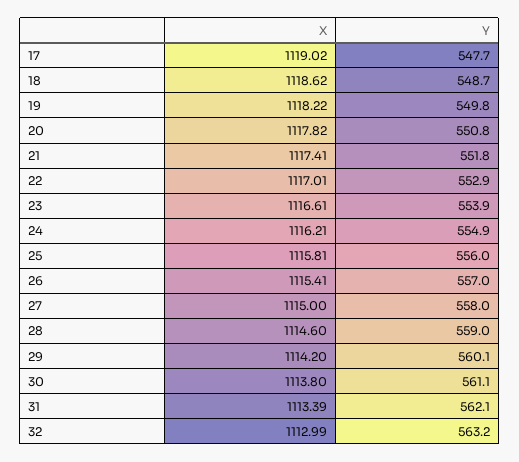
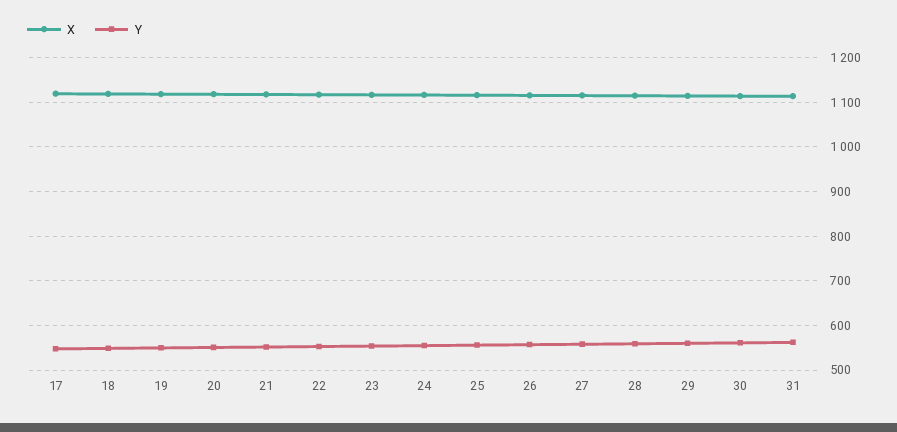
  {
    "X": {
      "17": 1119.02,
      "18": 1118.62,
      "19": 1118.22,
      "20": 1117.82,
      "21": 1117.41,
      "22": 1117.01,
      "23": 1116.61,
      "24": 1116.21,
      "25": 1115.81,
      "26": 1115.41,
      "27": 1115,
      "28": 1114.6,
      "29": 1114.2,
      "30": 1113.8,
-     "31": 1113.39,
+     "31": 1113.39
-     "32": 1112.99
    },
    "Y": {
      "17": 547.7,
      "18": 548.7,
      "19": 549.8,
      "20": 550.8,
      "21": 551.8,
      "22": 552.9,
      "23": 553.9,
      "24": 554.9,
      "25": 556,
      "26": 557,
      "27": 558,
      "28": 559,
      "29": 560.1,
      "30": 561.1,
-     "31": 562.1,
+     "31": 562.1
-     "32": 563.2
    }
  }

